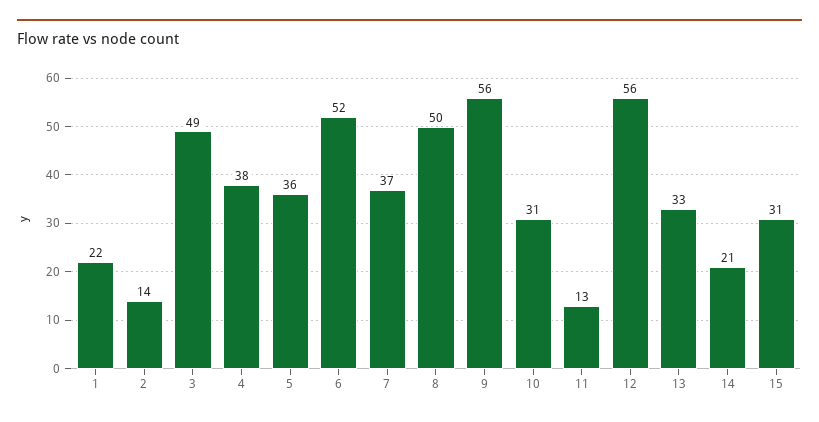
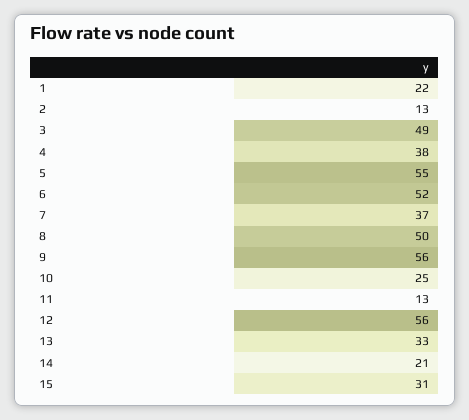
  {
    "1": 22,
-   "2": 14,
+   "2": 13,
    "3": 49,
    "4": 38,
-   "5": 36,
+   "5": 55,
    "6": 52,
    "7": 37,
    "8": 50,
    "9": 56,
-   "10": 31,
+   "10": 25,
    "11": 13,
    "12": 56,
    "13": 33,
    "14": 21,
    "15": 31
  }

